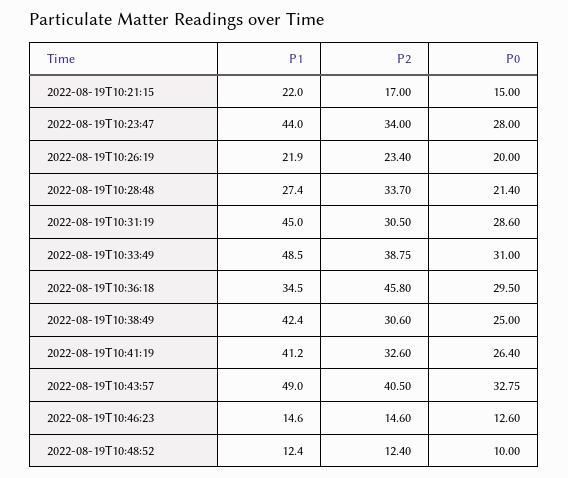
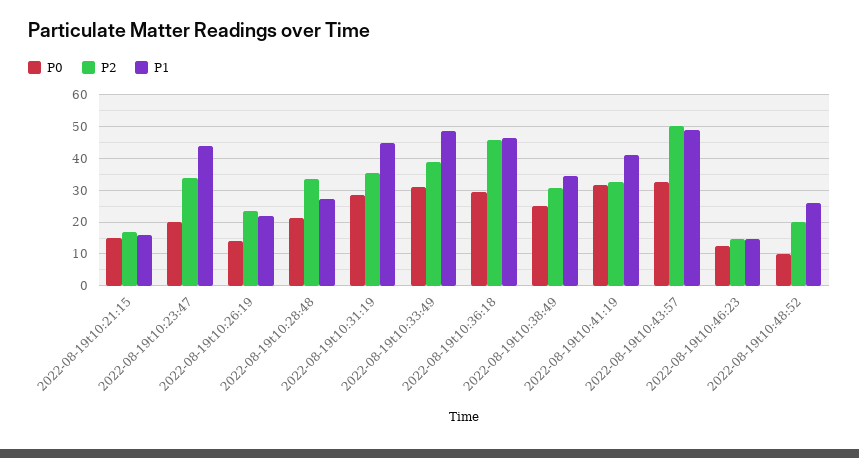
  {
    "P1": {
-     "2022-08-19T10:21:15": 22,
+     "2022-08-19T10:21:15": 16,
      "2022-08-19T10:23:47": 44,
      "2022-08-19T10:26:19": 21.9,
      "2022-08-19T10:28:48": 27.4,
      "2022-08-19T10:31:19": 45,
      "2022-08-19T10:33:49": 48.5,
-     "2022-08-19T10:36:18": 34.5,
+     "2022-08-19T10:36:18": 46,
-     "2022-08-19T10:38:49": 42.4,
+     "2022-08-19T10:38:49": 34,
      "2022-08-19T10:41:19": 41.2,
      "2022-08-19T10:43:57": 49,
      "2022-08-19T10:46:23": 14.6,
-     "2022-08-19T10:48:52": 12.4
+     "2022-08-19T10:48:52": 26
    },
    "P2": {
      "2022-08-19T10:21:15": 17,
      "2022-08-19T10:23:47": 34,
      "2022-08-19T10:26:19": 23.4,
      "2022-08-19T10:28:48": 33.7,
-     "2022-08-19T10:31:19": 30.5,
+     "2022-08-19T10:31:19": 36,
      "2022-08-19T10:33:49": 38.75,
      "2022-08-19T10:36:18": 45.8,
      "2022-08-19T10:38:49": 30.6,
      "2022-08-19T10:41:19": 32.6,
-     "2022-08-19T10:43:57": 40.5,
+     "2022-08-19T10:43:57": 50,
      "2022-08-19T10:46:23": 14.6,
-     "2022-08-19T10:48:52": 12.4
+     "2022-08-19T10:48:52": 20
    },
    "P0": {
      "2022-08-19T10:21:15": 15,
-     "2022-08-19T10:23:47": 28,
+     "2022-08-19T10:23:47": 20,
-     "2022-08-19T10:26:19": 20,
+     "2022-08-19T10:26:19": 14,
      "2022-08-19T10:28:48": 21.4,
      "2022-08-19T10:31:19": 28.6,
      "2022-08-19T10:33:49": 31,
      "2022-08-19T10:36:18": 29.5,
      "2022-08-19T10:38:49": 25,
-     "2022-08-19T10:41:19": 26.4,
+     "2022-08-19T10:41:19": 32,
      "2022-08-19T10:43:57": 32.75,
      "2022-08-19T10:46:23": 12.6,
      "2022-08-19T10:48:52": 10
    }
  }

